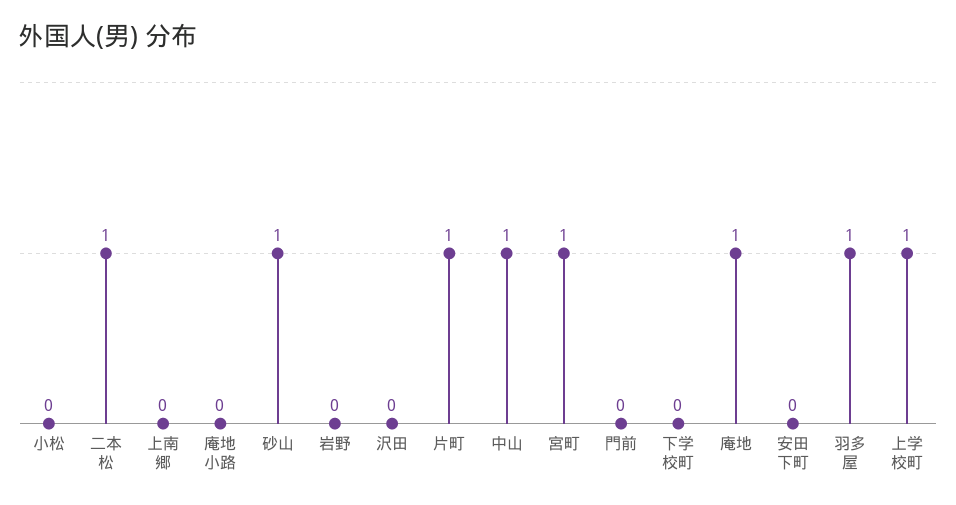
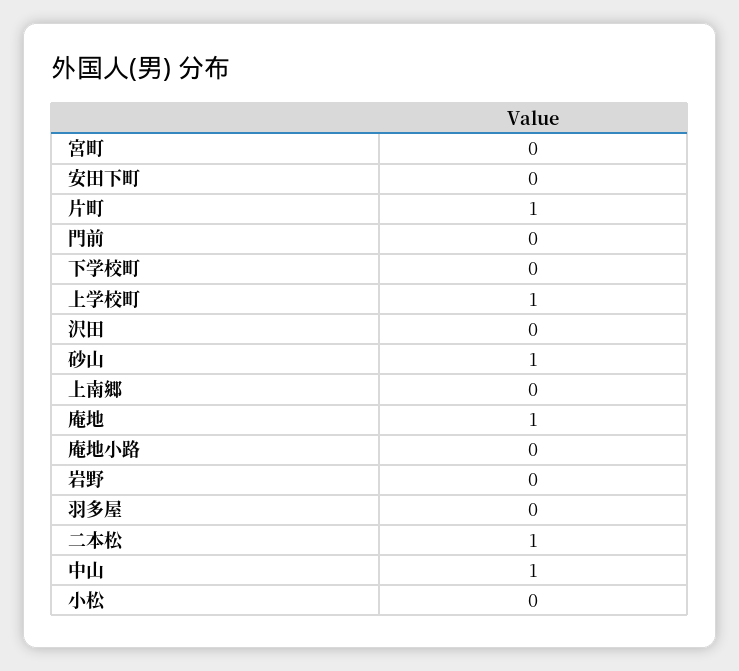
  {
    "小松": 0,
    "二本松": 1,
    "上南郷": 0,
    "庵地小路": 0,
    "砂山": 1,
    "岩野": 0,
    "沢田": 0,
    "片町": 1,
    "中山": 1,
-   "宮町": 1,
+   "宮町": 0,
    "門前": 0,
    "下学校町": 0,
    "庵地": 1,
    "安田下町": 0,
-   "羽多屋": 1,
+   "羽多屋": 0,
    "上学校町": 1
  }

